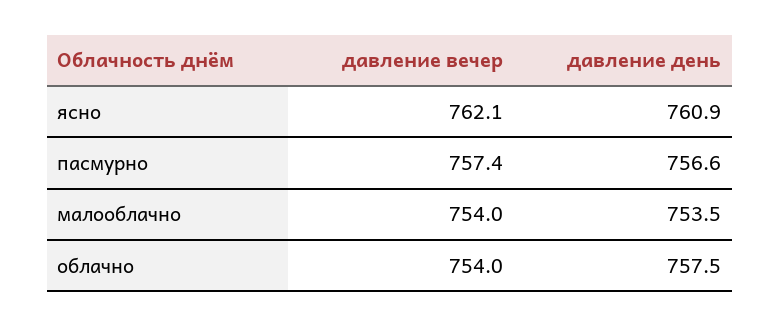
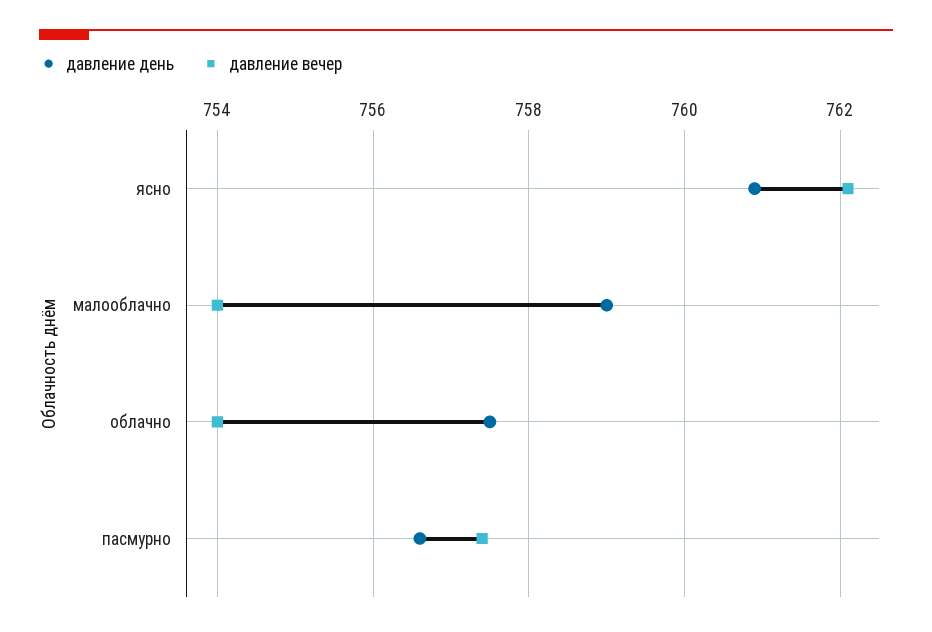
  {
    "давление вечер": {
      "ясно": 762.1,
      "пасмурно": 757.4,
      "малооблачно": 754,
      "облачно": 754
    },
    "давление день": {
      "ясно": 760.9,
      "пасмурно": 756.6,
-     "малооблачно": 753.5,
+     "малооблачно": 759,
      "облачно": 757.5
    }
  }

